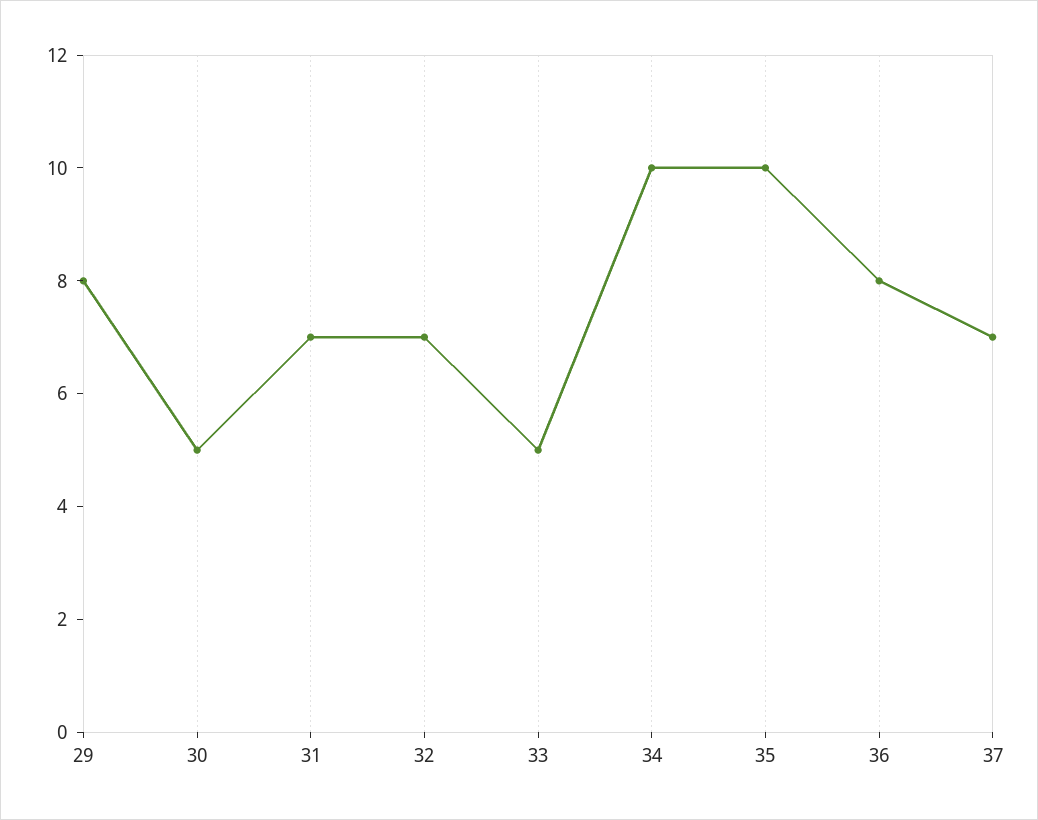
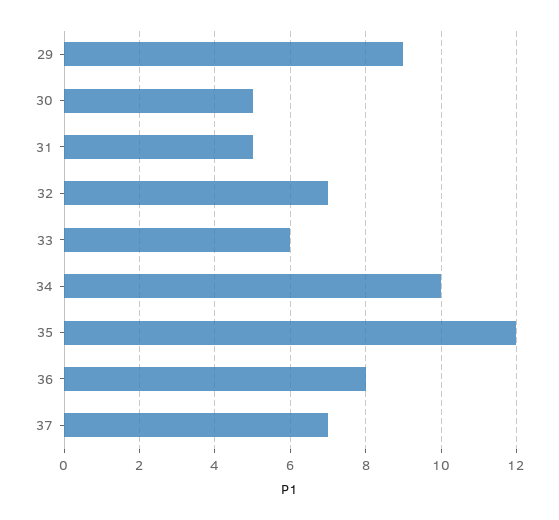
  {
-   "29": 8,
+   "29": 9,
    "30": 5,
-   "31": 7,
+   "31": 5,
    "32": 7,
-   "33": 5,
+   "33": 6,
    "34": 10,
-   "35": 10,
+   "35": 12,
    "36": 8,
    "37": 7
  }

